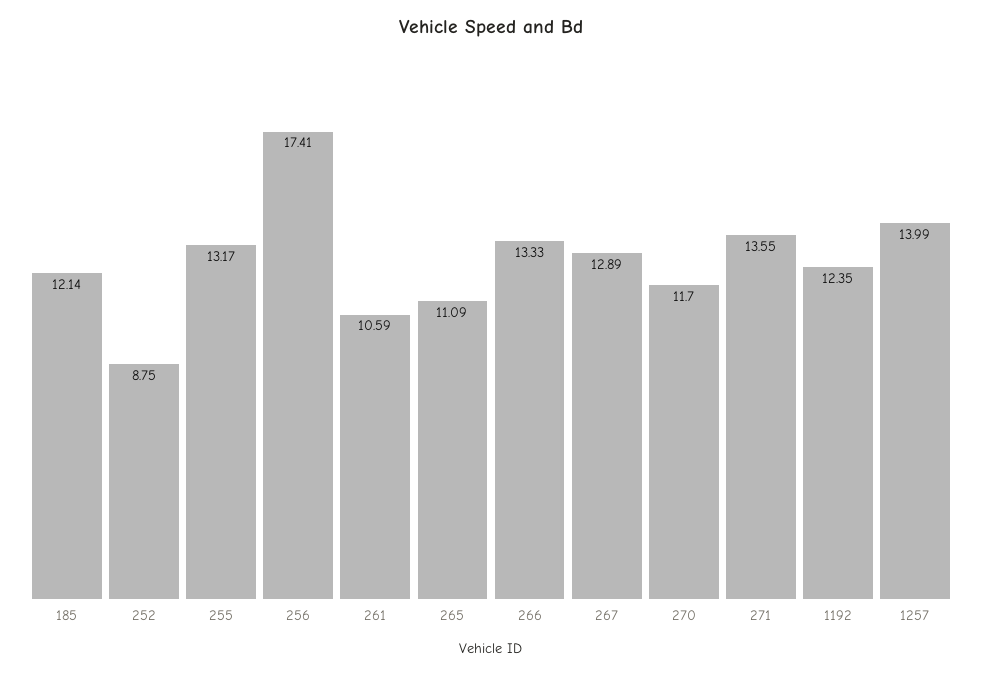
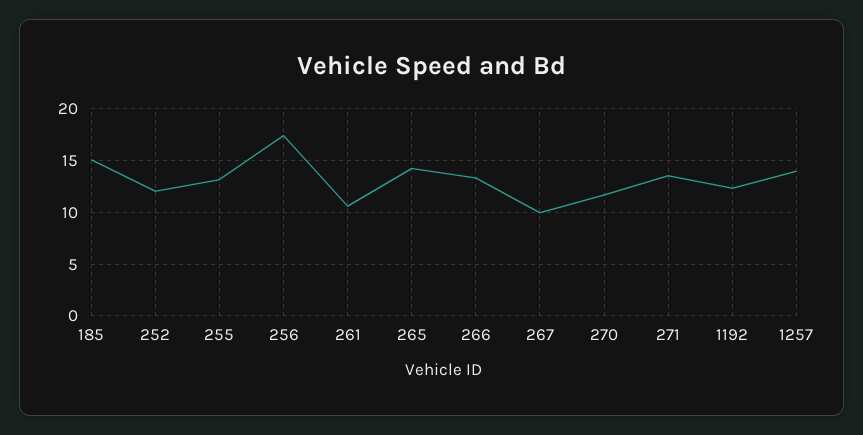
  {
-   "185": 12.14,
+   "185": 15,
-   "252": 8.75,
+   "252": 12,
    "255": 13.17,
    "256": 17.41,
    "261": 10.59,
-   "265": 11.09,
+   "265": 14,
    "266": 13.33,
-   "267": 12.89,
+   "267": 10,
    "270": 11.7,
    "271": 13.55,
    "1192": 12.35,
    "1257": 13.99
  }

